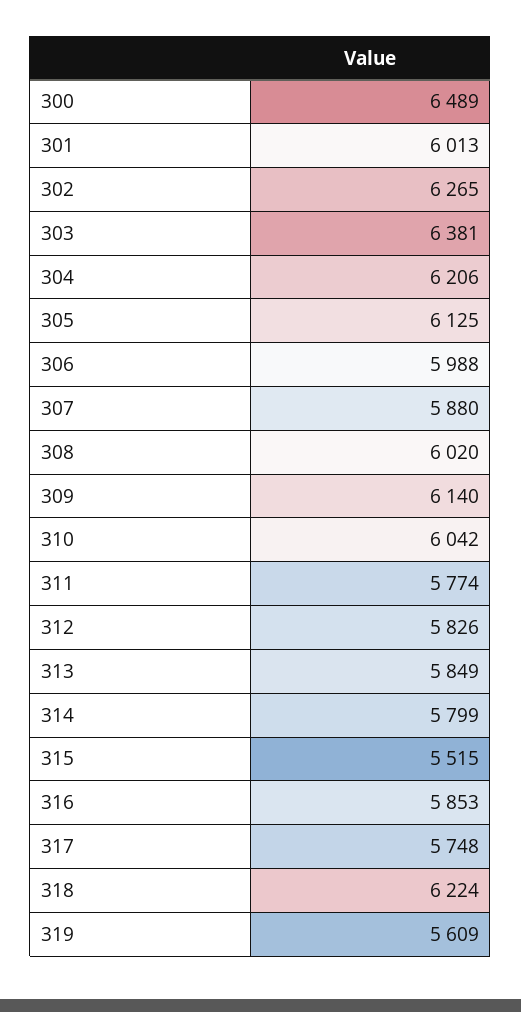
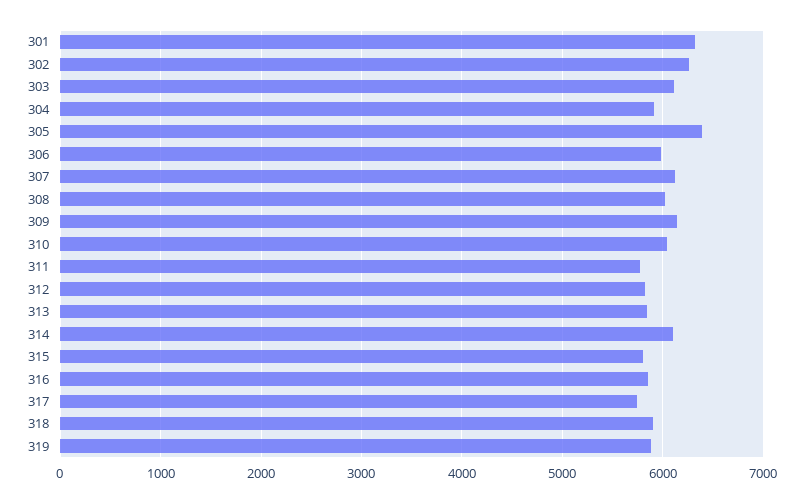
  {
-   "300": 6489,
-   "301": 6013,
+   "301": 6300,
    "302": 6265,
-   "303": 6381,
+   "303": 6100,
-   "304": 6206,
+   "304": 5900,
-   "305": 6125,
+   "305": 6400,
    "306": 5988,
-   "307": 5880,
+   "307": 6100,
    "308": 6020,
    "309": 6140,
    "310": 6042,
    "311": 5774,
    "312": 5826,
    "313": 5849,
-   "314": 5799,
+   "314": 6100,
-   "315": 5515,
+   "315": 5800,
    "316": 5853,
    "317": 5748,
-   "318": 6224,
+   "318": 5900,
-   "319": 5609
+   "319": 5900
  }

